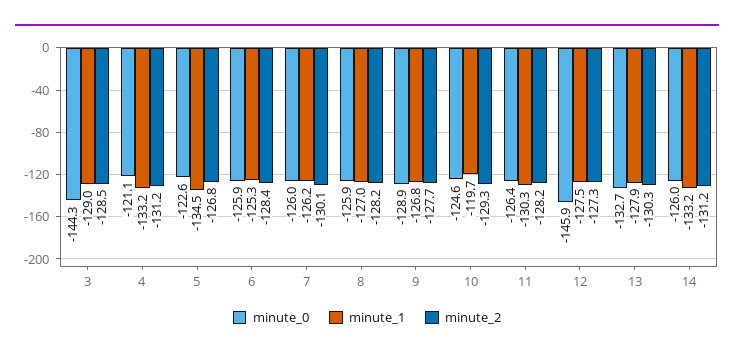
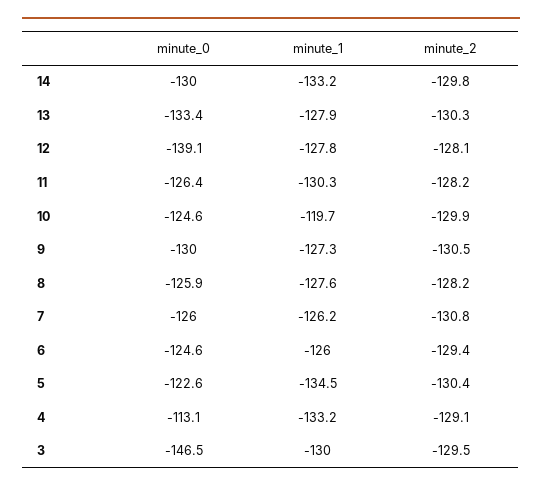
  {
    "minute_0": {
-     "3": -144.3,
+     "3": -146.5,
-     "4": -121.1,
+     "4": -113.1,
      "5": -122.6,
-     "6": -125.9,
+     "6": -124.6,
      "7": -126,
      "8": -125.9,
-     "9": -128.9,
+     "9": -130,
      "10": -124.6,
      "11": -126.4,
-     "12": -145.9,
+     "12": -139.1,
-     "13": -132.7,
+     "13": -133.4,
-     "14": -126
+     "14": -130
    },
    "minute_1": {
-     "3": -129,
+     "3": -130,
      "4": -133.2,
      "5": -134.5,
-     "6": -125.3,
+     "6": -126,
      "7": -126.2,
-     "8": -127,
+     "8": -127.6,
-     "9": -126.8,
+     "9": -127.3,
      "10": -119.7,
      "11": -130.3,
-     "12": -127.5,
+     "12": -127.8,
      "13": -127.9,
      "14": -133.2
    },
    "minute_2": {
-     "3": -128.5,
+     "3": -129.5,
-     "4": -131.2,
+     "4": -129.1,
-     "5": -126.8,
+     "5": -130.4,
-     "6": -128.4,
+     "6": -129.4,
-     "7": -130.1,
+     "7": -130.8,
      "8": -128.2,
-     "9": -127.7,
+     "9": -130.5,
-     "10": -129.3,
+     "10": -129.9,
      "11": -128.2,
-     "12": -127.3,
+     "12": -128.1,
      "13": -130.3,
-     "14": -131.2
+     "14": -129.8
    }
  }

